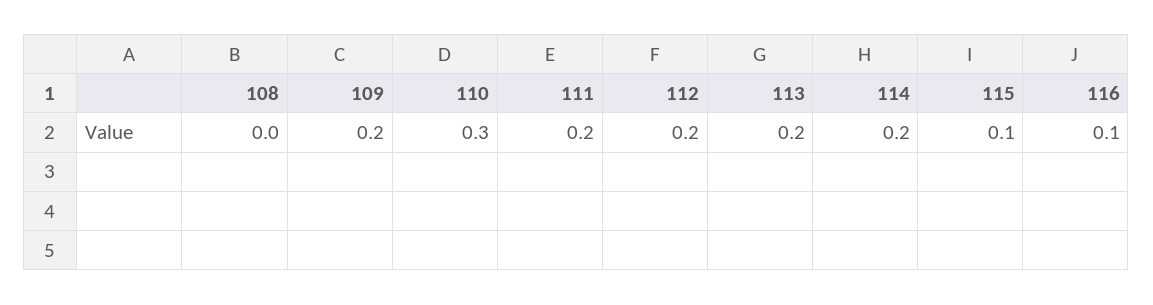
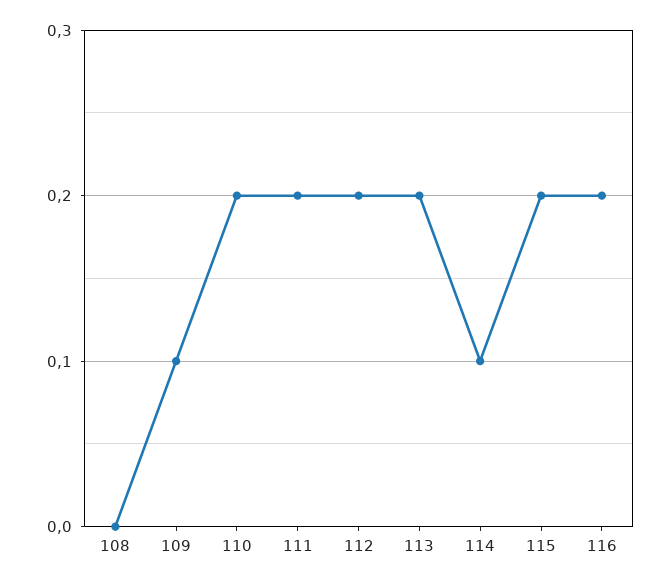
  {
    "108": 0,
-   "109": 0.2,
+   "109": 0.1,
-   "110": 0.3,
+   "110": 0.2,
    "111": 0.2,
    "112": 0.2,
    "113": 0.2,
-   "114": 0.2,
+   "114": 0.1,
-   "115": 0.1,
+   "115": 0.2,
-   "116": 0.1
+   "116": 0.2
  }

